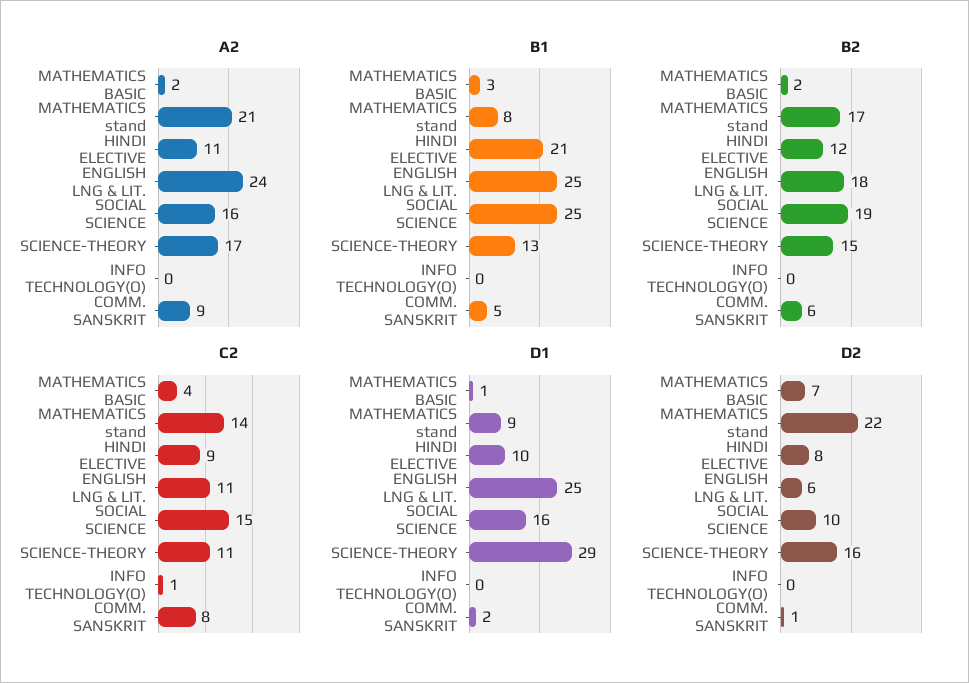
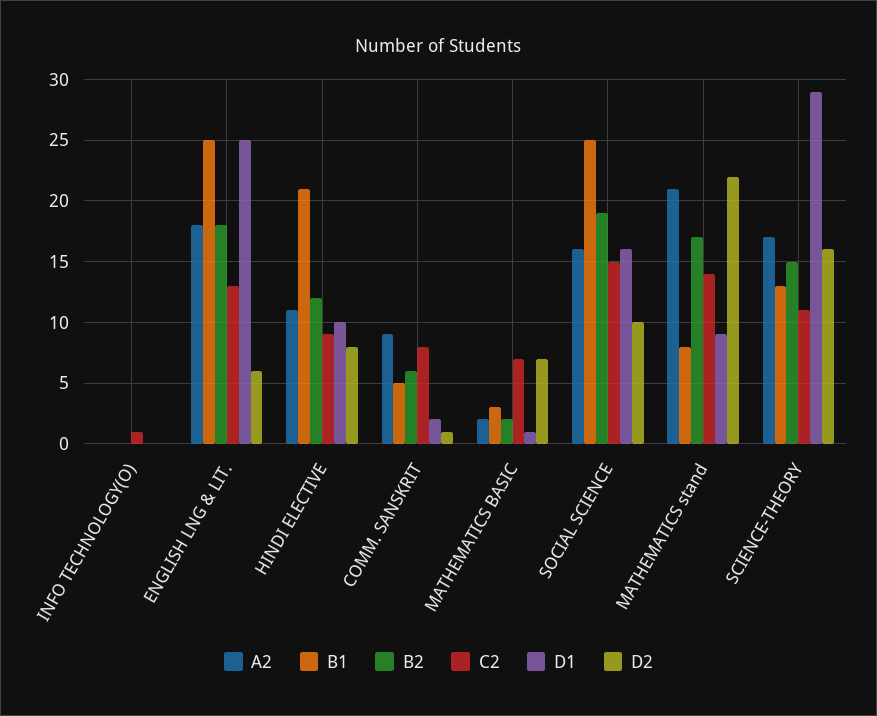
  {
    "A2": {
      "MATHEMATICS BASIC": 2,
      "MATHEMATICS stand": 21,
      "HINDI ELECTIVE": 11,
-     "ENGLISH LNG & LIT.": 24,
+     "ENGLISH LNG & LIT.": 18,
      "SOCIAL SCIENCE": 16,
      "SCIENCE-THEORY": 17,
      "INFO TECHNOLOGY(O)": 0,
      "COMM. SANSKRIT": 9
    },
    "B1": {
      "MATHEMATICS BASIC": 3,
      "MATHEMATICS stand": 8,
      "HINDI ELECTIVE": 21,
      "ENGLISH LNG & LIT.": 25,
      "SOCIAL SCIENCE": 25,
      "SCIENCE-THEORY": 13,
      "INFO TECHNOLOGY(O)": 0,
      "COMM. SANSKRIT": 5
    },
    "B2": {
      "MATHEMATICS BASIC": 2,
      "MATHEMATICS stand": 17,
      "HINDI ELECTIVE": 12,
      "ENGLISH LNG & LIT.": 18,
      "SOCIAL SCIENCE": 19,
      "SCIENCE-THEORY": 15,
      "INFO TECHNOLOGY(O)": 0,
      "COMM. SANSKRIT": 6
    },
    "C2": {
-     "MATHEMATICS BASIC": 4,
+     "MATHEMATICS BASIC": 7,
      "MATHEMATICS stand": 14,
      "HINDI ELECTIVE": 9,
-     "ENGLISH LNG & LIT.": 11,
+     "ENGLISH LNG & LIT.": 13,
      "SOCIAL SCIENCE": 15,
      "SCIENCE-THEORY": 11,
      "INFO TECHNOLOGY(O)": 1,
      "COMM. SANSKRIT": 8
    },
    "D1": {
      "MATHEMATICS BASIC": 1,
      "MATHEMATICS stand": 9,
      "HINDI ELECTIVE": 10,
      "ENGLISH LNG & LIT.": 25,
      "SOCIAL SCIENCE": 16,
      "SCIENCE-THEORY": 29,
      "INFO TECHNOLOGY(O)": 0,
      "COMM. SANSKRIT": 2
    },
    "D2": {
      "MATHEMATICS BASIC": 7,
      "MATHEMATICS stand": 22,
      "HINDI ELECTIVE": 8,
      "ENGLISH LNG & LIT.": 6,
      "SOCIAL SCIENCE": 10,
      "SCIENCE-THEORY": 16,
      "INFO TECHNOLOGY(O)": 0,
      "COMM. SANSKRIT": 1
    }
  }

